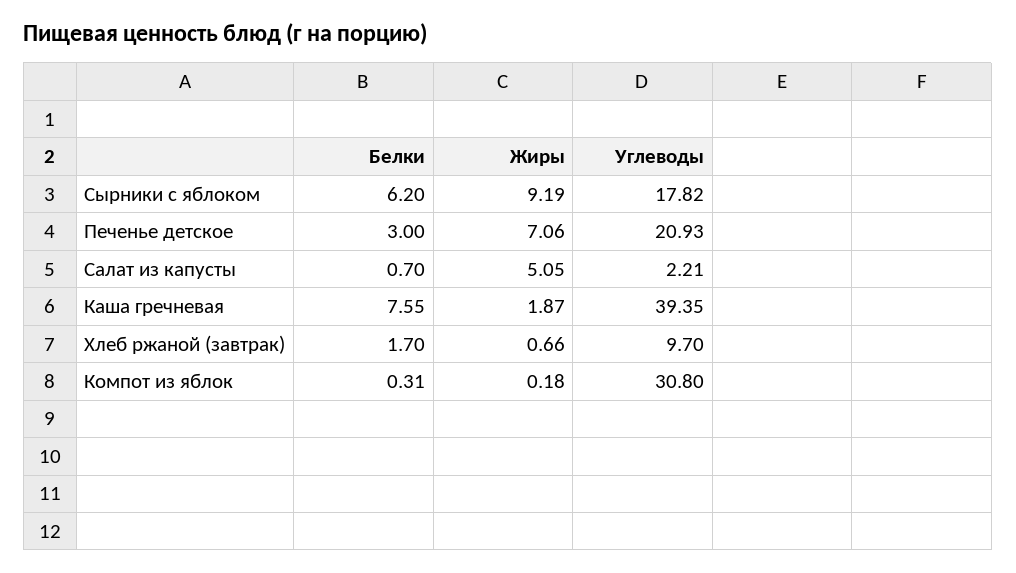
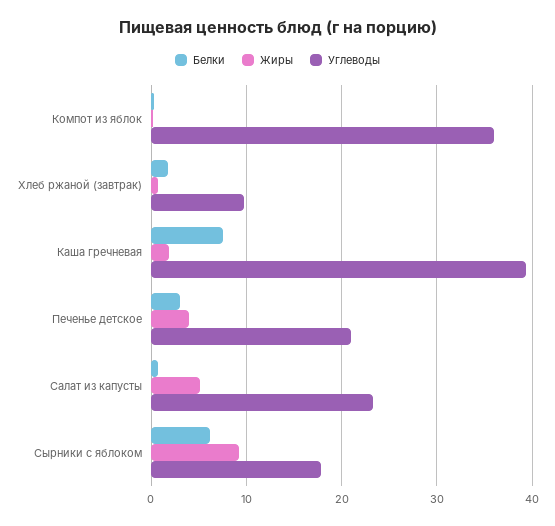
  {
    "Белки": {
      "Сырники с яблоком": 6.2,
      "Печенье детское": 3,
      "Салат из капусты": 0.7,
      "Каша гречневая": 7.55,
      "Хлеб ржаной (завтрак)": 1.7,
      "Компот из яблок": 0.31
    },
    "Жиры": {
      "Сырники с яблоком": 9.19,
-     "Печенье детское": 7.06,
+     "Печенье детское": 4,
      "Салат из капусты": 5.05,
      "Каша гречневая": 1.87,
      "Хлеб ржаной (завтрак)": 0.66,
      "Компот из яблок": 0.18
    },
    "Углеводы": {
      "Сырники с яблоком": 17.82,
      "Печенье детское": 20.93,
-     "Салат из капусты": 2.21,
+     "Салат из капусты": 23,
      "Каша гречневая": 39.35,
      "Хлеб ржаной (завтрак)": 9.7,
-     "Компот из яблок": 30.8
+     "Компот из яблок": 36
    }
  }

